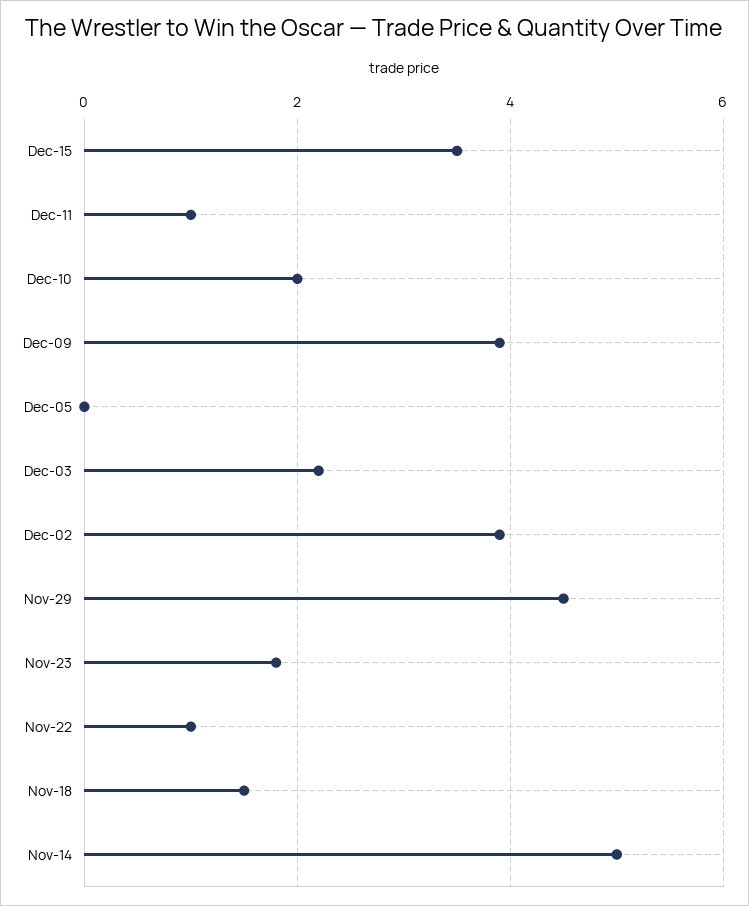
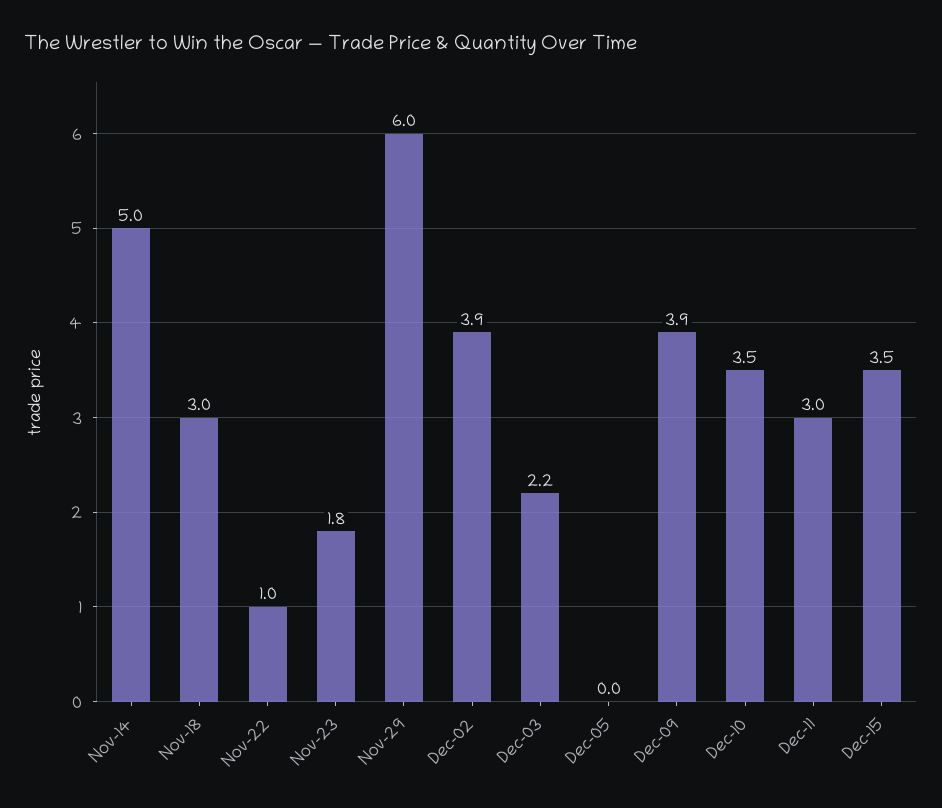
  {
    "Dec-15": 3.5,
-   "Dec-11": 1,
+   "Dec-11": 3,
-   "Dec-10": 2,
+   "Dec-10": 3.5,
    "Dec-09": 3.9,
    "Dec-05": 0,
    "Dec-03": 2.2,
    "Dec-02": 3.9,
-   "Nov-29": 4.5,
+   "Nov-29": 6,
    "Nov-23": 1.8,
    "Nov-22": 1,
-   "Nov-18": 1.5,
+   "Nov-18": 3,
    "Nov-14": 5
  }

